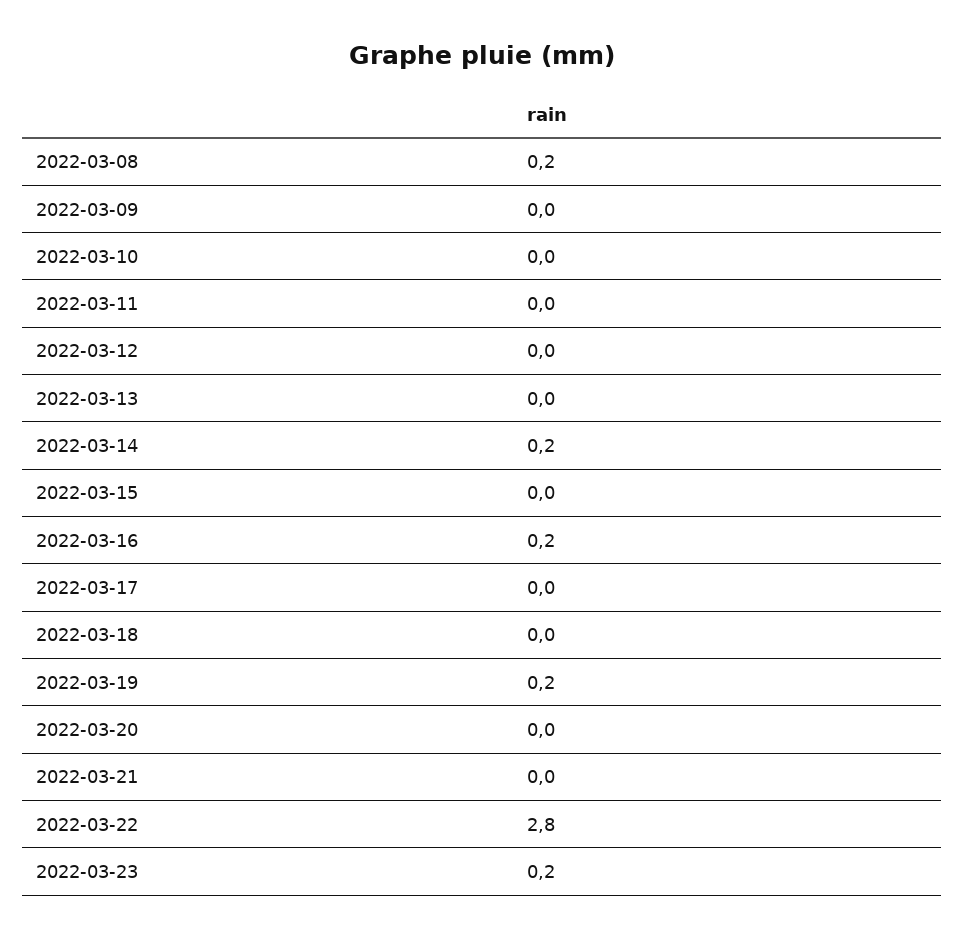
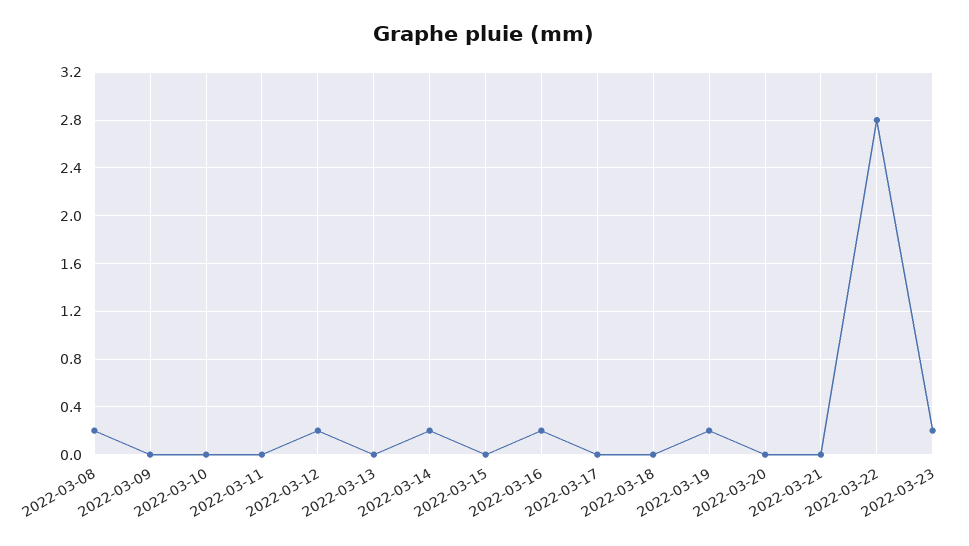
  {
    "2022-03-08": 0.2,
    "2022-03-09": 0,
    "2022-03-10": 0,
    "2022-03-11": 0,
-   "2022-03-12": 0,
+   "2022-03-12": 0.2,
    "2022-03-13": 0,
    "2022-03-14": 0.2,
    "2022-03-15": 0,
    "2022-03-16": 0.2,
    "2022-03-17": 0,
    "2022-03-18": 0,
    "2022-03-19": 0.2,
    "2022-03-20": 0,
    "2022-03-21": 0,
    "2022-03-22": 2.8,
    "2022-03-23": 0.2
  }

